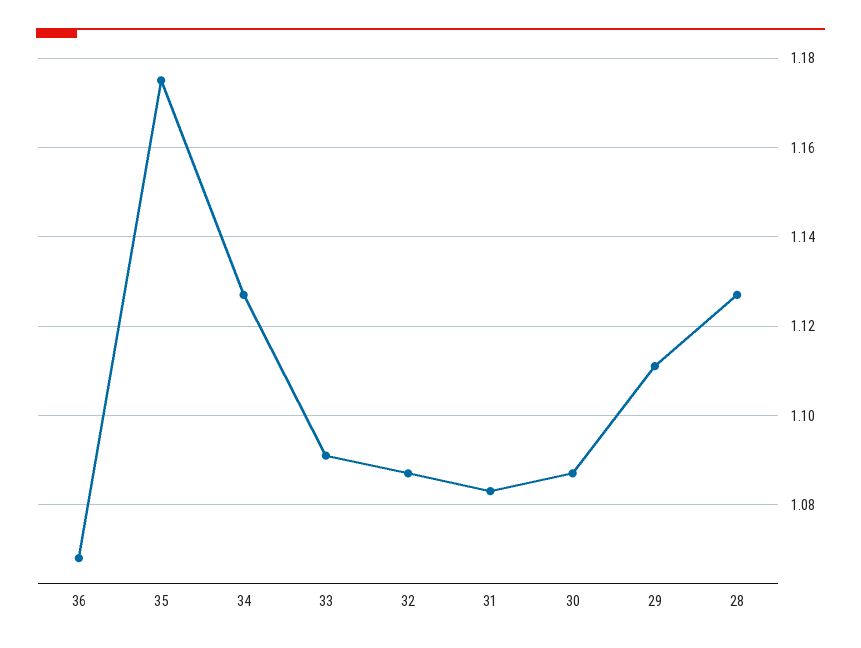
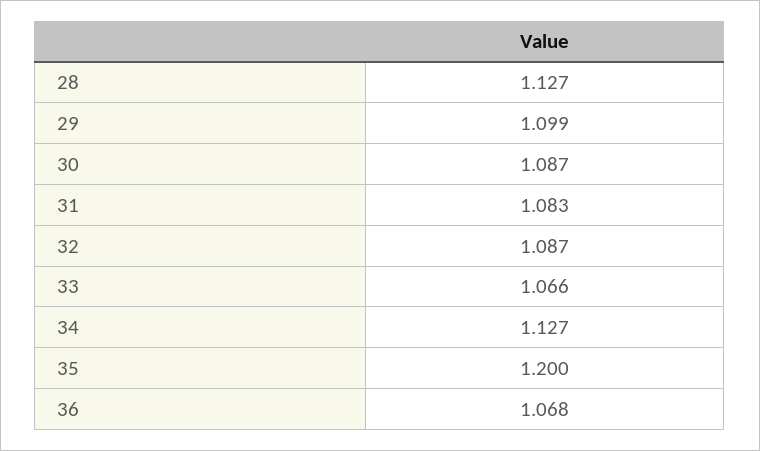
  {
    "36": 1.068,
-   "35": 1.175,
+   "35": 1.2,
    "34": 1.127,
-   "33": 1.09,
+   "33": 1.066,
    "32": 1.087,
    "31": 1.083,
    "30": 1.087,
-   "29": 1.11,
+   "29": 1.099,
    "28": 1.127
  }

